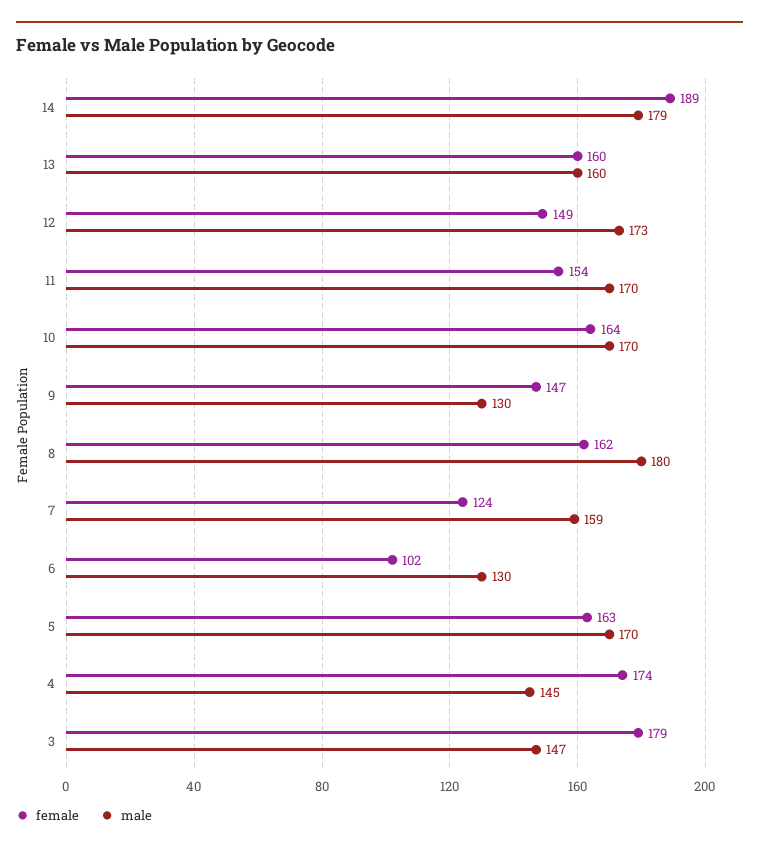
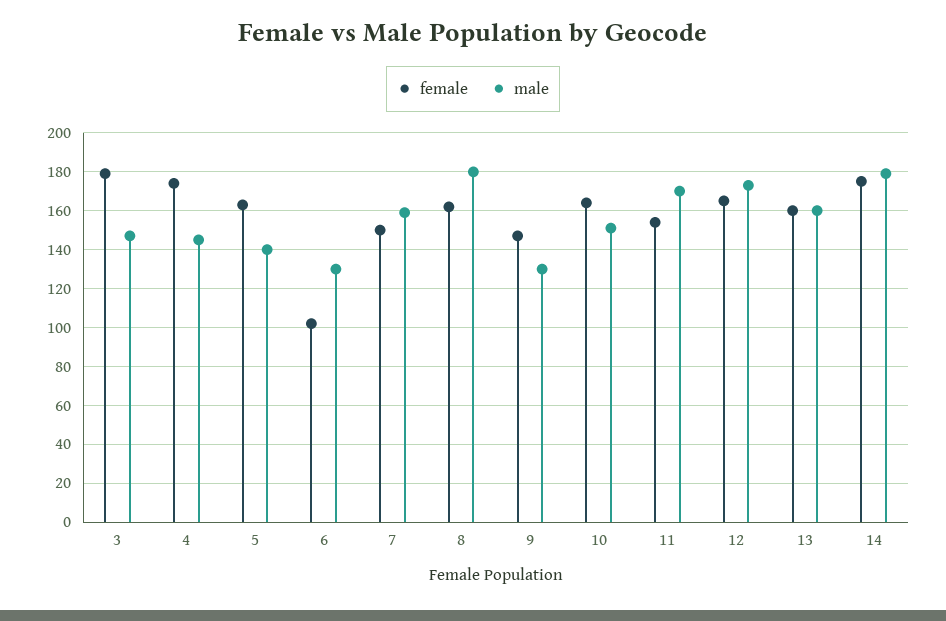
  {
    "female": {
-     "14": 189,
+     "14": 175,
      "13": 160,
-     "12": 149,
+     "12": 165,
      "11": 154,
      "10": 164,
      "9": 147,
      "8": 162,
-     "7": 124,
+     "7": 150,
      "6": 102,
      "5": 163,
      "4": 174,
      "3": 179
    },
    "male": {
      "14": 179,
      "13": 160,
      "12": 173,
      "11": 170,
-     "10": 170,
+     "10": 150,
      "9": 130,
      "8": 180,
      "7": 159,
      "6": 130,
-     "5": 170,
+     "5": 140,
      "4": 145,
      "3": 147
    }
  }

